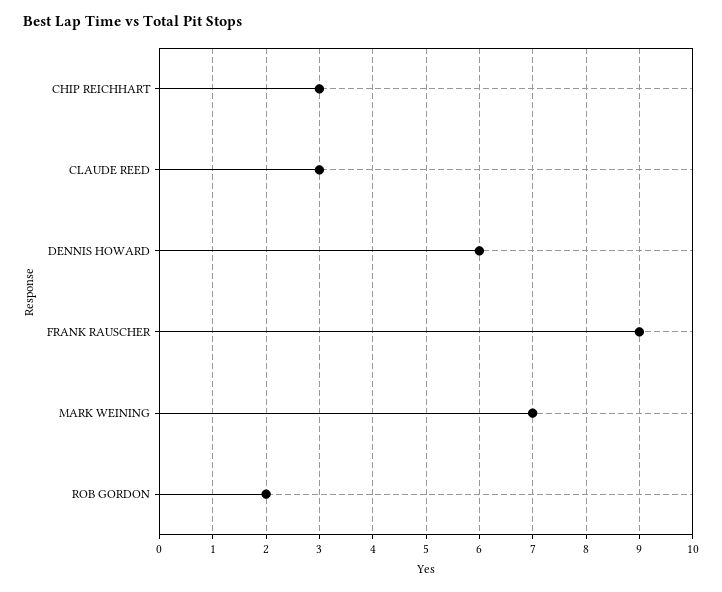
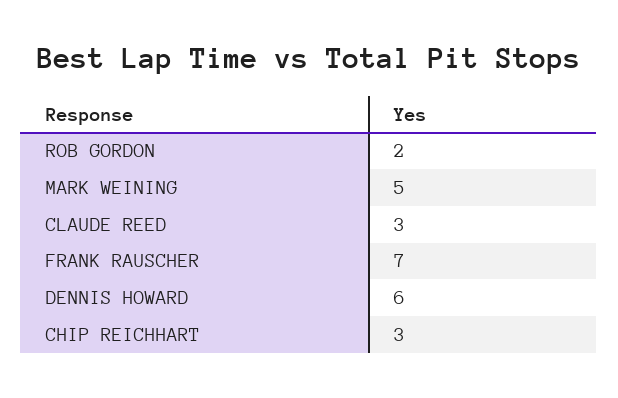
  {
    "CHIP REICHHART": 3,
    "CLAUDE REED": 3,
    "DENNIS HOWARD": 6,
-   "FRANK RAUSCHER": 9,
+   "FRANK RAUSCHER": 7,
-   "MARK WEINING": 7,
+   "MARK WEINING": 5,
    "ROB GORDON": 2
  }

